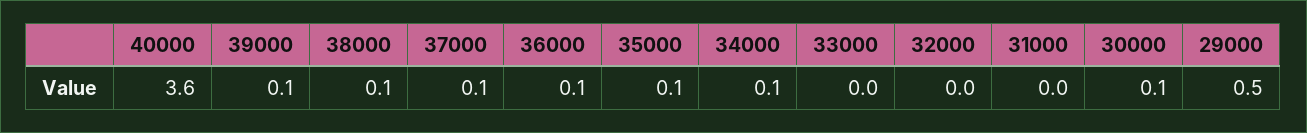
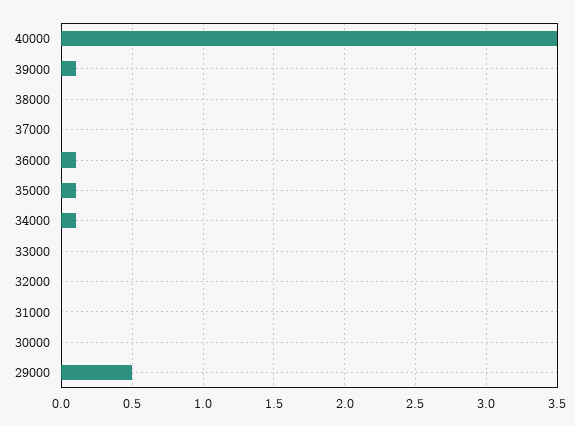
  {
-   "40000": 3.6,
+   "40000": 3.5,
    "39000": 0.1,
-   "38000": 0.1,
+   "38000": 0,
-   "37000": 0.1,
+   "37000": 0,
    "36000": 0.1,
    "35000": 0.1,
    "34000": 0.1,
    "33000": 0,
    "32000": 0,
    "31000": 0,
-   "30000": 0.1,
+   "30000": 0,
    "29000": 0.5
  }

